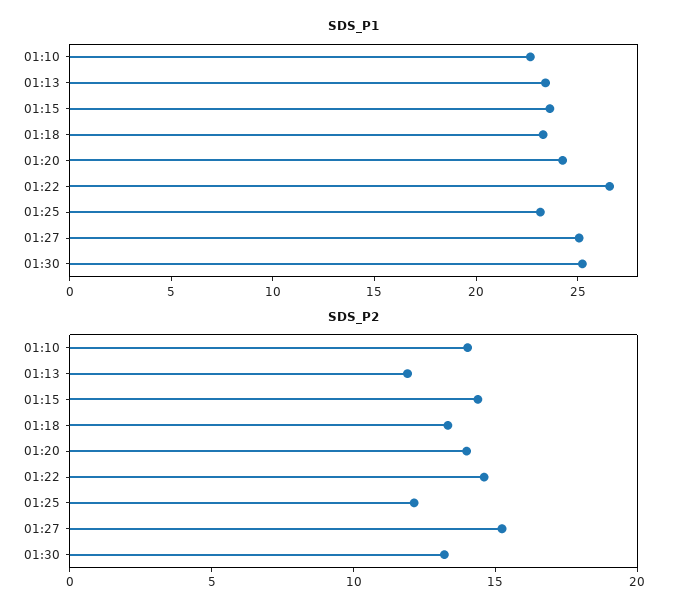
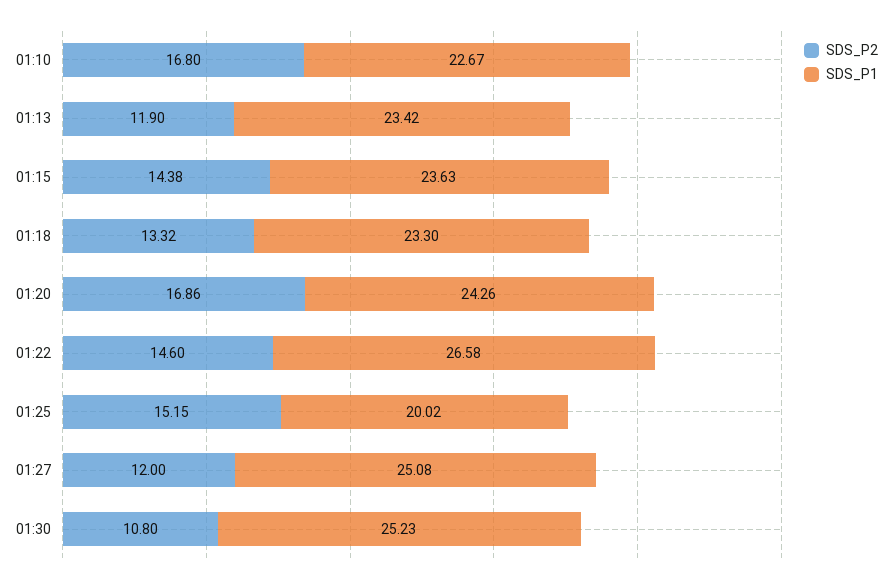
  {
    "SDS_P1": {
      "01:10": 22.67,
      "01:13": 23.42,
      "01:15": 23.63,
      "01:18": 23.3,
      "01:20": 24.26,
      "01:22": 26.58,
-     "01:25": 23,
+     "01:25": 20.02,
      "01:27": 25.08,
      "01:30": 25.23
    },
    "SDS_P2": {
-     "01:10": 14,
+     "01:10": 16.8,
      "01:13": 11.9,
      "01:15": 14.38,
      "01:18": 13.32,
-     "01:20": 14,
+     "01:20": 16.86,
      "01:22": 14.6,
-     "01:25": 12,
+     "01:25": 15.15,
-     "01:27": 15,
+     "01:27": 12,
-     "01:30": 13
+     "01:30": 10.8
    }
  }

